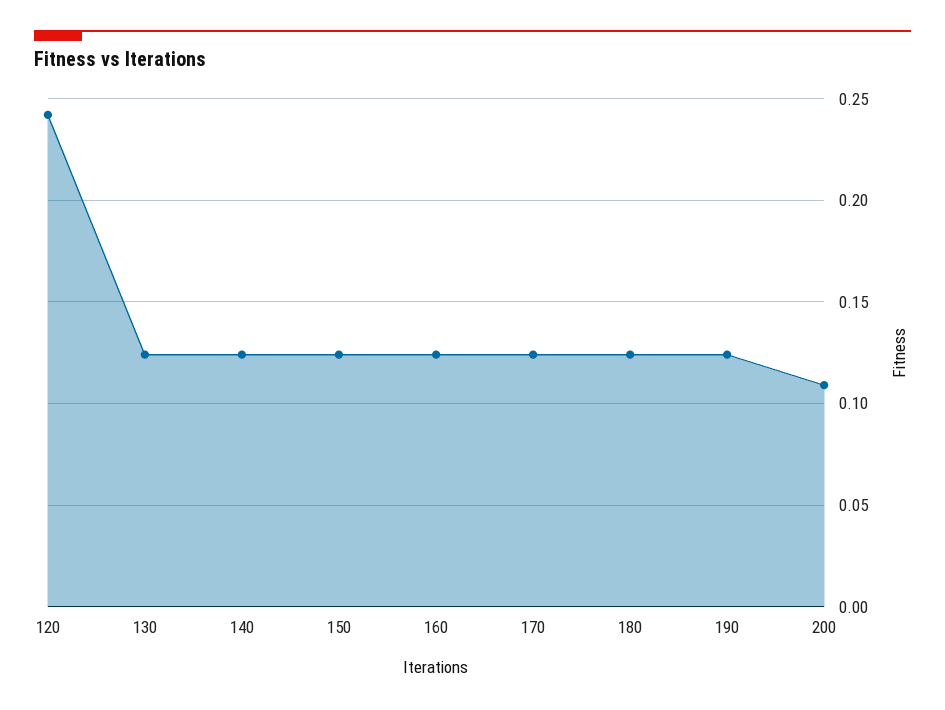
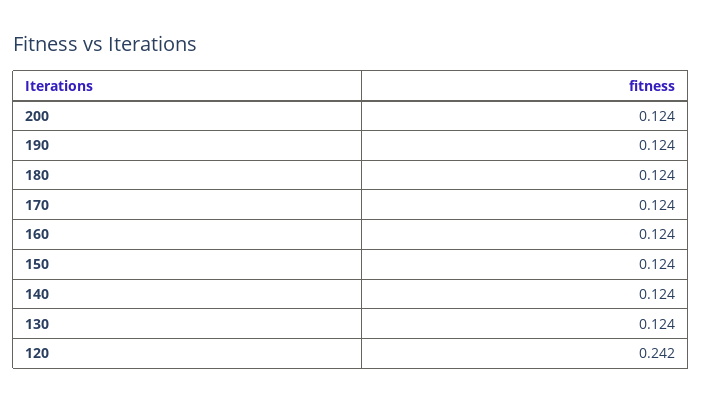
  {
    "120": 0.242,
    "130": 0.124,
    "140": 0.124,
    "150": 0.124,
    "160": 0.124,
    "170": 0.124,
    "180": 0.124,
    "190": 0.124,
-   "200": 0.11
+   "200": 0.124
  }

